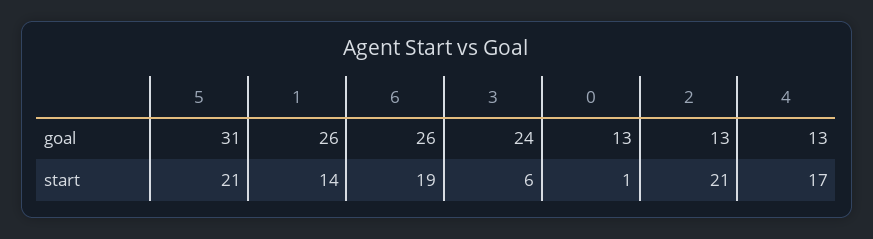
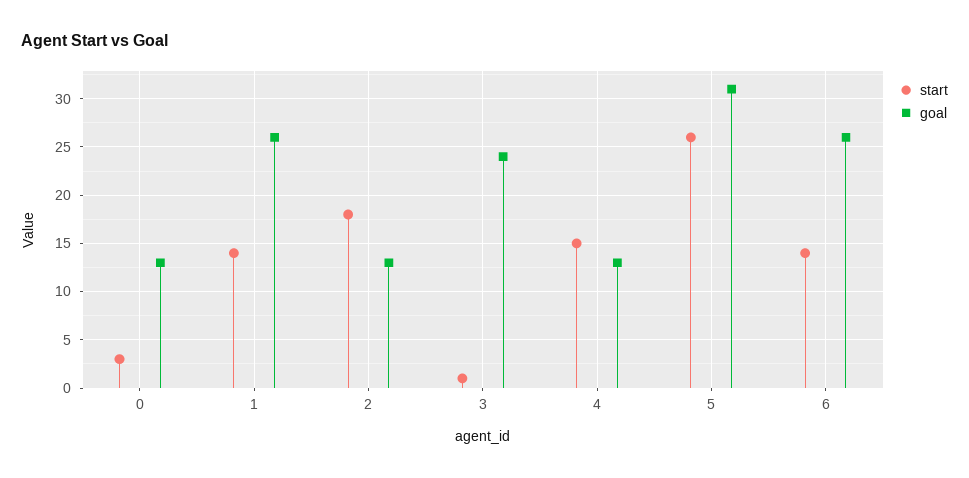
  {
    "goal": {
      "5": 31,
      "1": 26,
      "6": 26,
      "3": 24,
      "0": 13,
      "2": 13,
      "4": 13
    },
    "start": {
-     "5": 21,
+     "5": 26,
      "1": 14,
-     "6": 19,
+     "6": 14,
-     "3": 6,
+     "3": 1,
-     "0": 1,
+     "0": 3,
-     "2": 21,
+     "2": 18,
-     "4": 17
+     "4": 15
    }
  }

